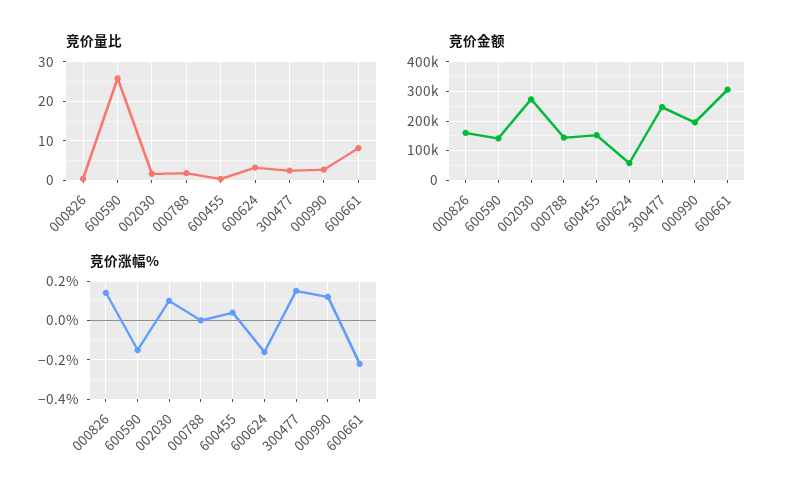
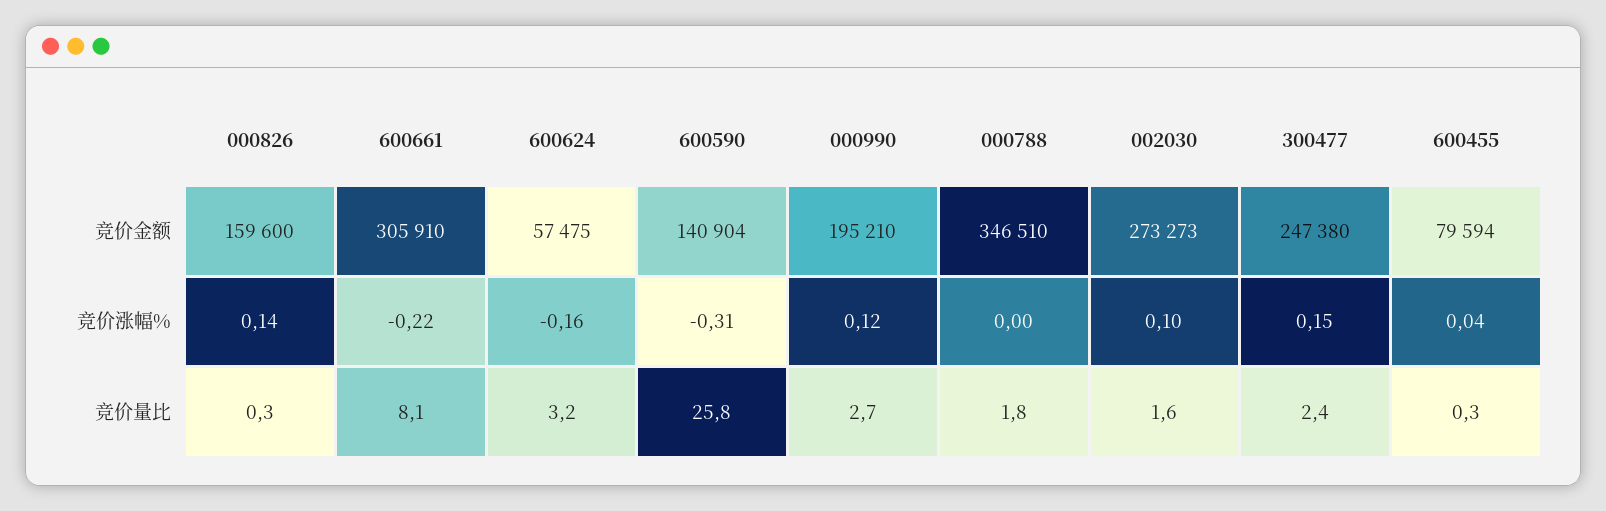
  {
    "竞价量比": {
      "000826": 0.3,
      "600590": 25.8,
      "002030": 1.6,
      "000788": 1.8,
      "600455": 0.3,
      "600624": 3.2,
      "300477": 2.4,
      "000990": 2.7,
      "600661": 8.1
    },
    "竞价金额": {
      "000826": 159600,
      "600590": 140904,
      "002030": 273273,
-     "000788": 150000,
+     "000788": 346510,
-     "600455": 150000,
+     "600455": 79594,
      "600624": 57475,
      "300477": 247380,
      "000990": 195210,
      "600661": 305910
    },
    "竞价涨幅%": {
      "000826": 0.14,
-     "600590": -0.15,
+     "600590": -0.31,
      "002030": 0.1,
      "000788": 0,
      "600455": 0.04,
      "600624": -0.16,
      "300477": 0.15,
      "000990": 0.12,
      "600661": -0.22
    }
  }

